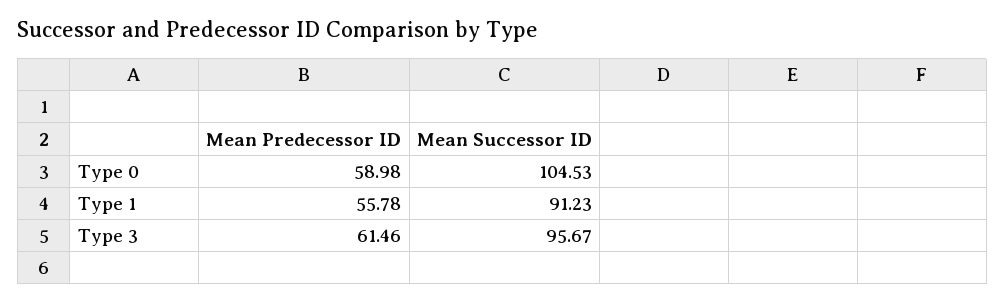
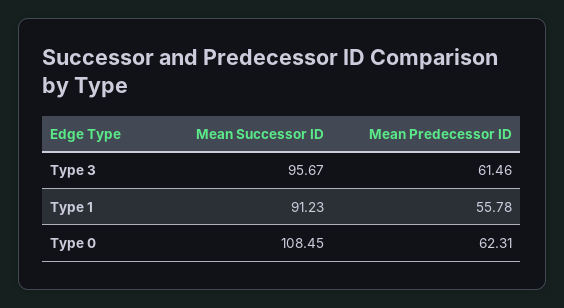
  {
    "Mean Predecessor ID": {
-     "Type 0": 58.98,
+     "Type 0": 62.31,
      "Type 1": 55.78,
      "Type 3": 61.46
    },
    "Mean Successor ID": {
-     "Type 0": 104.53,
+     "Type 0": 108.45,
      "Type 1": 91.23,
      "Type 3": 95.67
    }
  }

